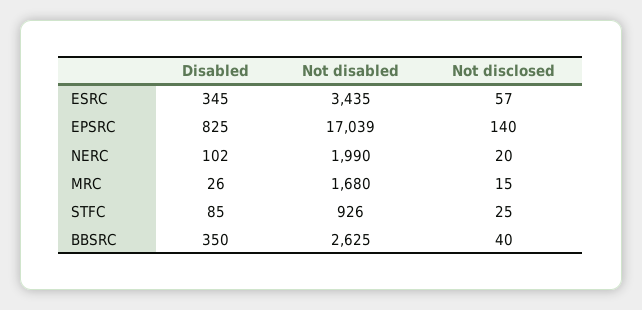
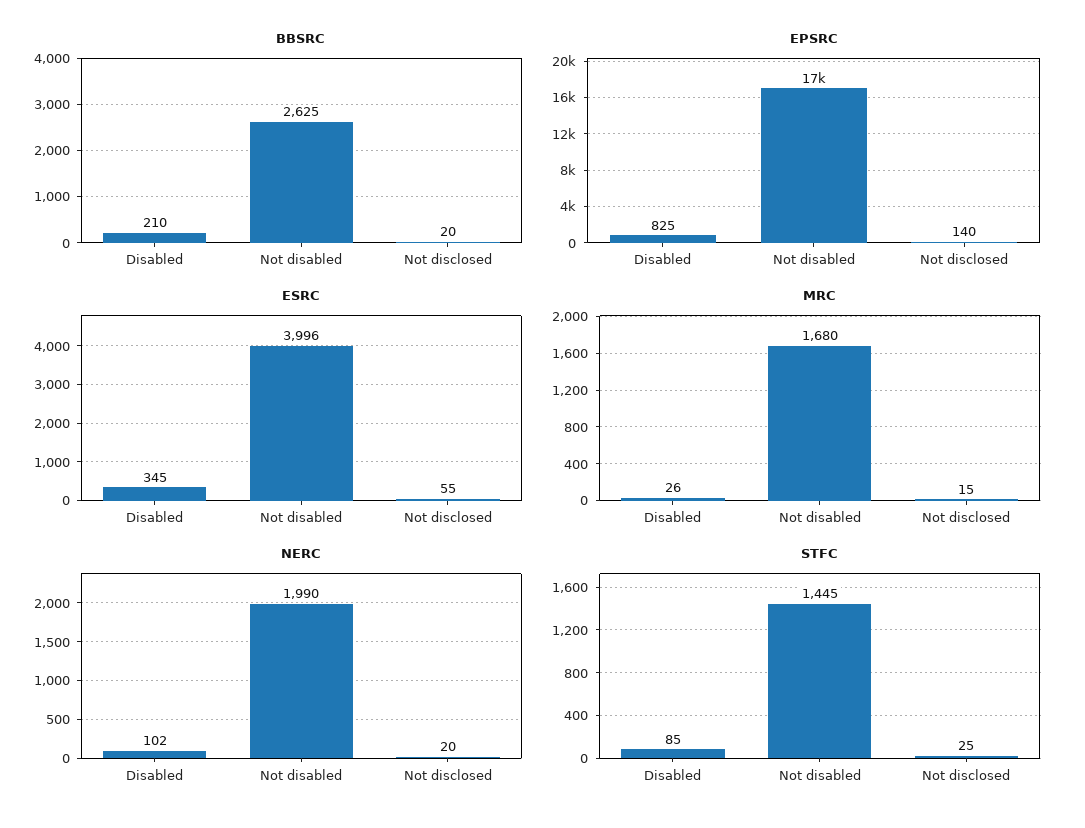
  {
    "ESRC": {
      "Disabled": 345,
-     "Not disabled": 3435,
+     "Not disabled": 3996,
-     "Not disclosed": 57
+     "Not disclosed": 55
    },
    "EPSRC": {
      "Disabled": 825,
      "Not disabled": 17039,
      "Not disclosed": 140
    },
    "NERC": {
      "Disabled": 102,
      "Not disabled": 1990,
      "Not disclosed": 20
    },
    "MRC": {
      "Disabled": 26,
      "Not disabled": 1680,
      "Not disclosed": 15
    },
    "STFC": {
      "Disabled": 85,
-     "Not disabled": 926,
+     "Not disabled": 1445,
      "Not disclosed": 25
    },
    "BBSRC": {
-     "Disabled": 350,
+     "Disabled": 210,
      "Not disabled": 2625,
-     "Not disclosed": 40
+     "Not disclosed": 20
    }
  }

